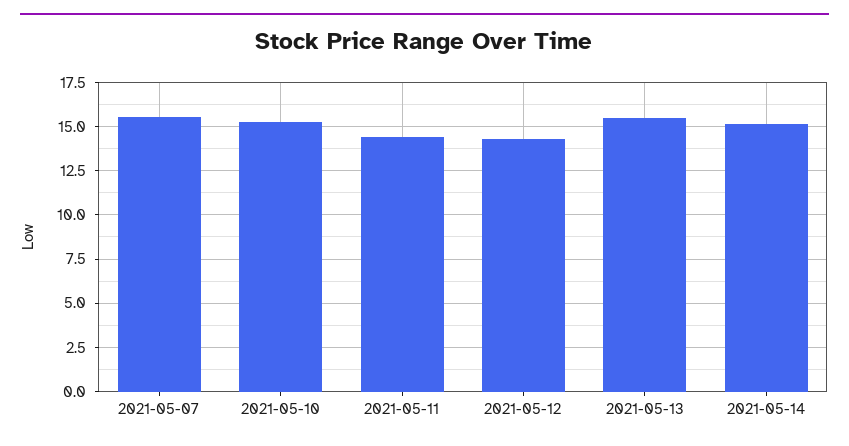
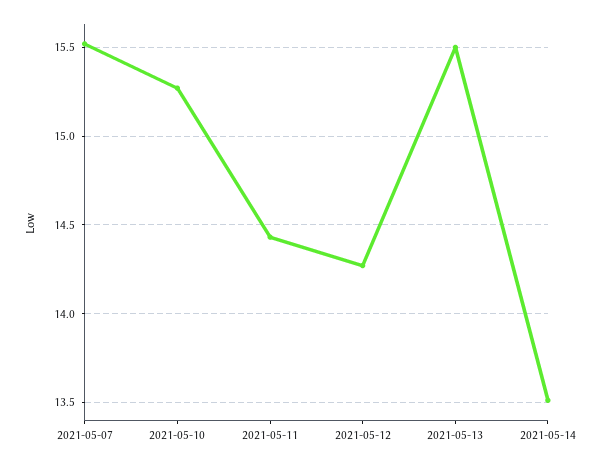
  {
    "2021-05-07": 15.5,
    "2021-05-10": 15.25,
    "2021-05-11": 14.45,
    "2021-05-12": 14.25,
    "2021-05-13": 15.5,
-   "2021-05-14": 15
+   "2021-05-14": 13.5
  }

